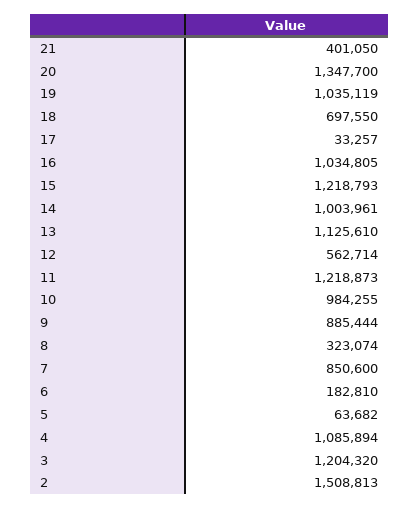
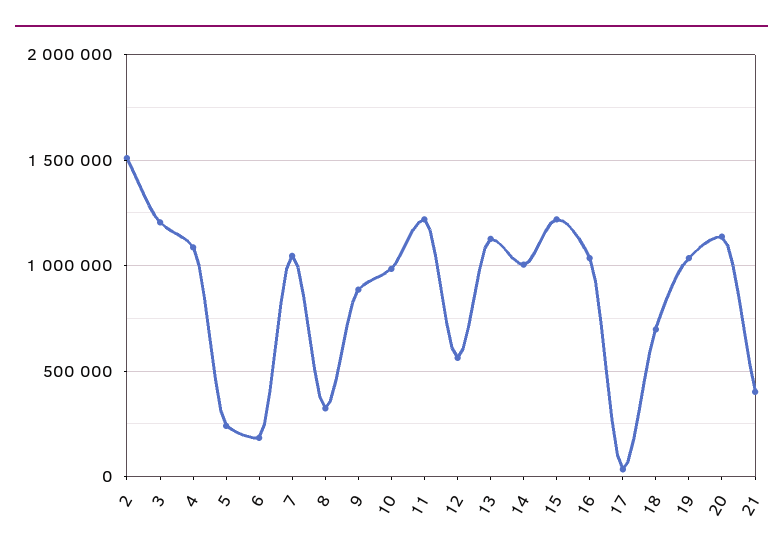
  {
    "21": 401050,
-   "20": 1347700,
+   "20": 1150000,
    "19": 1035119,
    "18": 697550,
    "17": 33257,
    "16": 1034805,
    "15": 1218793,
    "14": 1003961,
    "13": 1125610,
    "12": 562714,
    "11": 1218873,
    "10": 984255,
    "9": 885444,
    "8": 323074,
-   "7": 850600,
+   "7": 1050000,
    "6": 182810,
-   "5": 63682,
+   "5": 250000,
    "4": 1085894,
    "3": 1204320,
    "2": 1508813
  }

